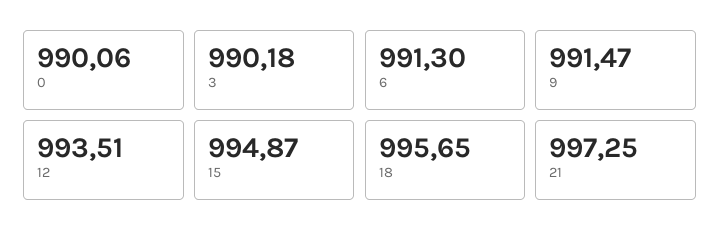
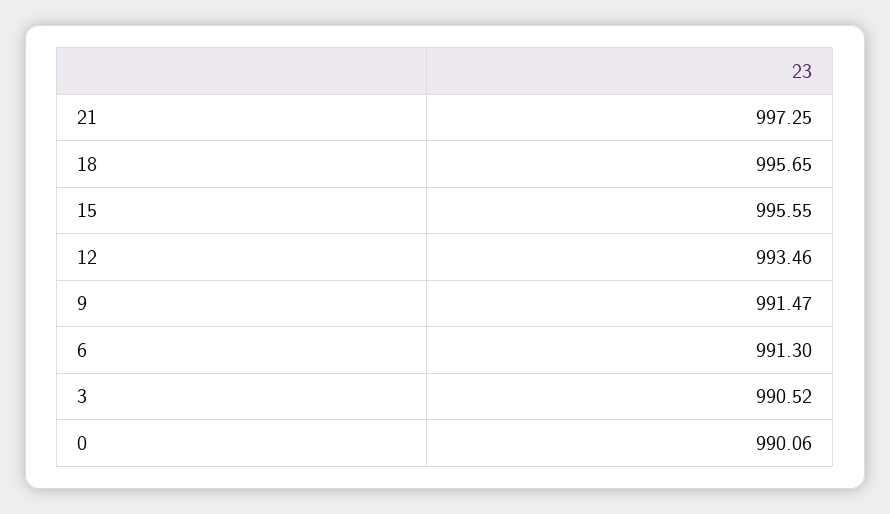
  {
    "0": 990.06,
-   "3": 990.18,
+   "3": 990.52,
    "6": 991.3,
    "9": 991.47,
-   "12": 993.51,
+   "12": 993.46,
-   "15": 994.87,
+   "15": 995.55,
    "18": 995.65,
    "21": 997.25
  }

